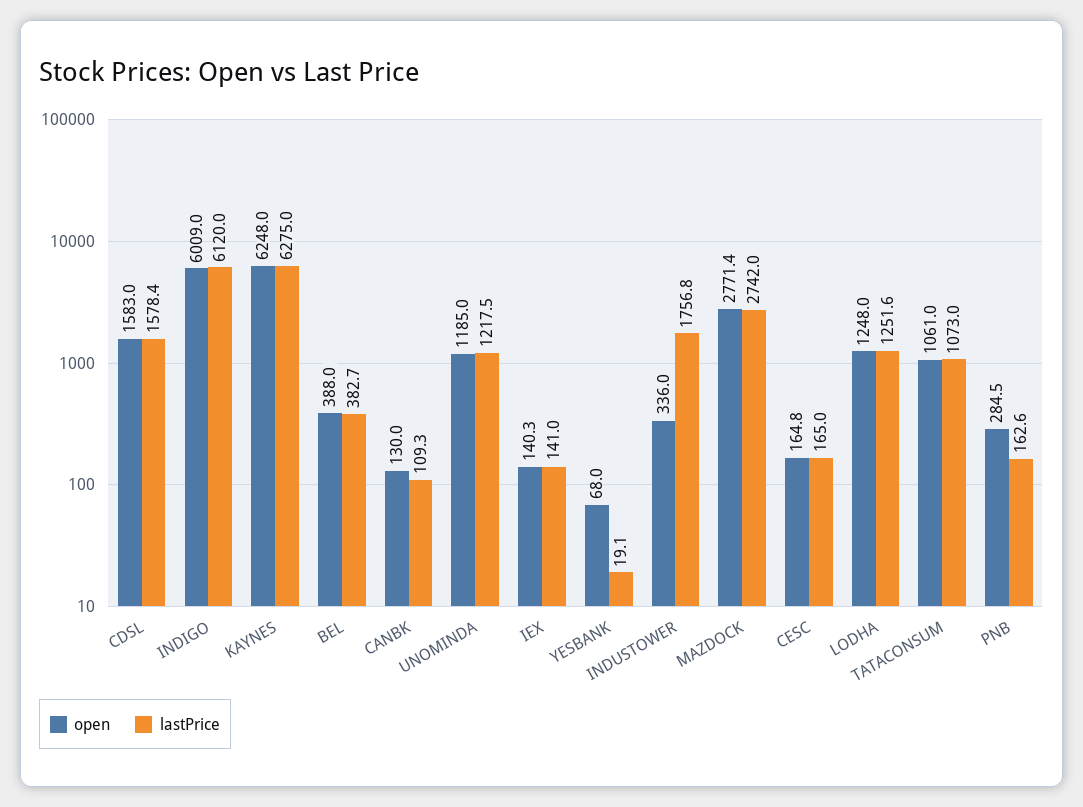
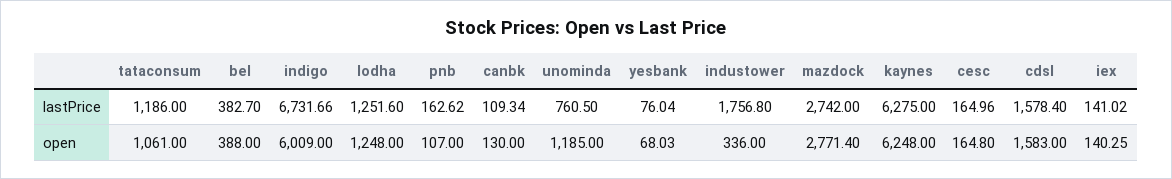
  {
    "open": {
      "CDSL": 1583,
      "INDIGO": 6009,
      "KAYNES": 6248,
      "BEL": 388,
      "CANBK": 130,
      "UNOMINDA": 1185,
      "IEX": 140.25,
      "YESBANK": 68.03,
      "INDUSTOWER": 336,
      "MAZDOCK": 2771.4,
      "CESC": 164.8,
      "LODHA": 1248,
      "TATACONSUM": 1061,
-     "PNB": 284.5
+     "PNB": 107
    },
    "lastPrice": {
      "CDSL": 1578.4,
-     "INDIGO": 6120,
+     "INDIGO": 6731.66,
      "KAYNES": 6275,
      "BEL": 382.7,
      "CANBK": 109.34,
-     "UNOMINDA": 1217.5,
+     "UNOMINDA": 760.5,
      "IEX": 141.02,
-     "YESBANK": 19.1,
+     "YESBANK": 76.04,
      "INDUSTOWER": 1756.8,
      "MAZDOCK": 2742,
      "CESC": 164.96,
      "LODHA": 1251.6,
-     "TATACONSUM": 1073,
+     "TATACONSUM": 1186,
      "PNB": 162.62
    }
  }

